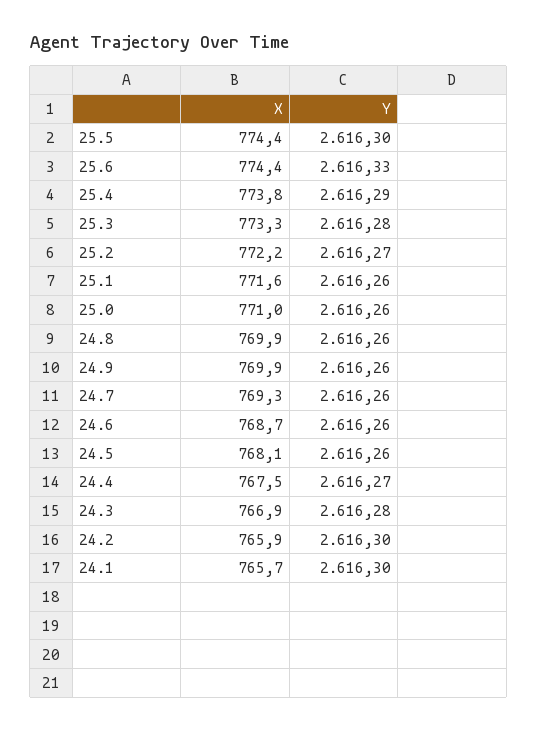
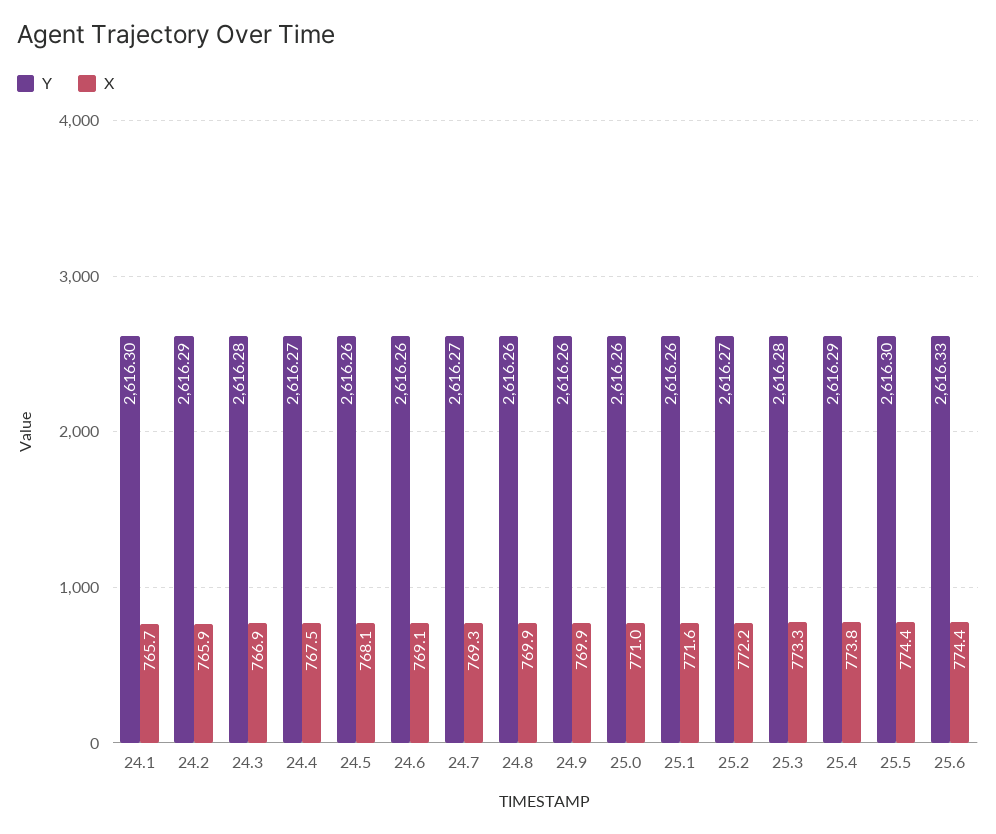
  {
    "X": {
      "25.5": 774.4,
      "25.6": 774.4,
      "25.4": 773.8,
      "25.3": 773.3,
      "25.2": 772.2,
      "25.1": 771.6,
      "25.0": 771,
      "24.8": 769.9,
      "24.9": 769.9,
      "24.7": 769.3,
-     "24.6": 768.7,
+     "24.6": 769.1,
      "24.5": 768.1,
      "24.4": 767.5,
      "24.3": 766.9,
      "24.2": 765.9,
      "24.1": 765.7
    },
    "Y": {
      "25.5": 2616.3,
      "25.6": 2616.33,
      "25.4": 2616.29,
      "25.3": 2616.28,
      "25.2": 2616.27,
      "25.1": 2616.26,
      "25.0": 2616.26,
      "24.8": 2616.26,
      "24.9": 2616.26,
-     "24.7": 2616.26,
+     "24.7": 2616.27,
      "24.6": 2616.26,
      "24.5": 2616.26,
      "24.4": 2616.27,
      "24.3": 2616.28,
-     "24.2": 2616.3,
+     "24.2": 2616.29,
      "24.1": 2616.3
    }
  }

